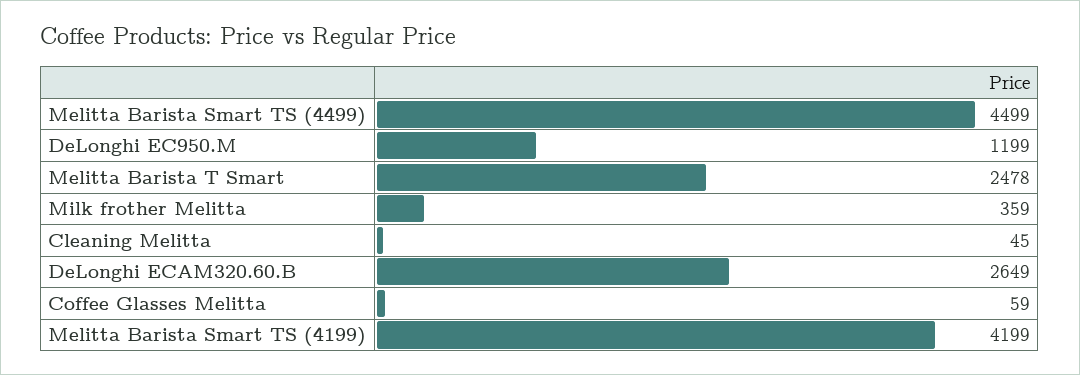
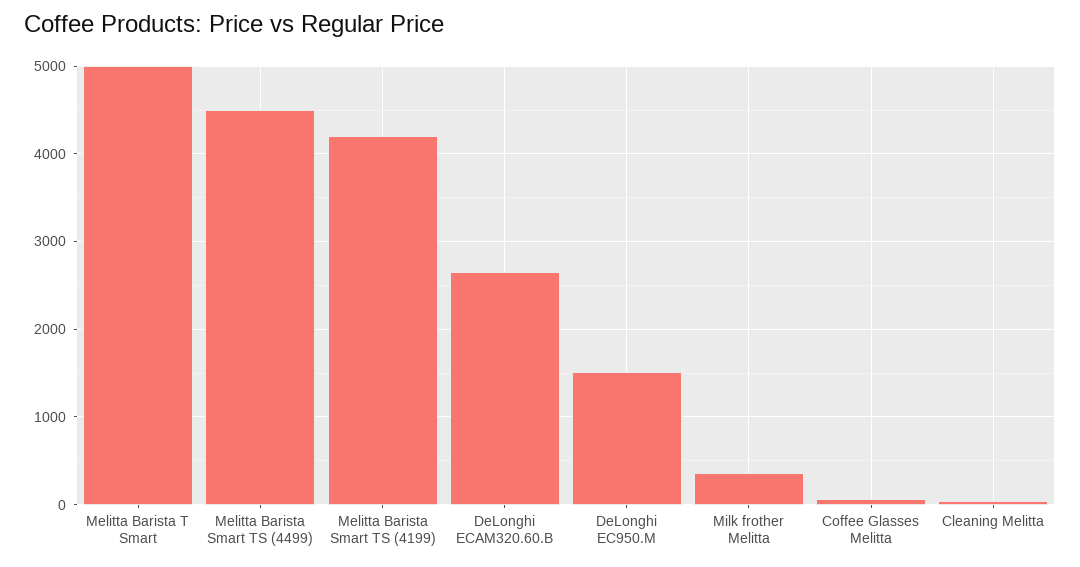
  {
    "Melitta Barista Smart TS (4499)": 4499,
-   "DeLonghi EC950.M": 1199,
+   "DeLonghi EC950.M": 1500,
-   "Melitta Barista T Smart": 2478,
+   "Melitta Barista T Smart": 5000,
    "Milk frother Melitta": 359,
    "Cleaning Melitta": 45,
    "DeLonghi ECAM320.60.B": 2649,
    "Coffee Glasses Melitta": 59,
    "Melitta Barista Smart TS (4199)": 4199
  }

